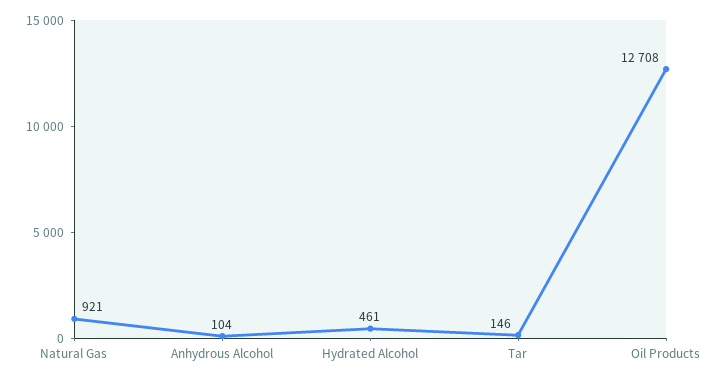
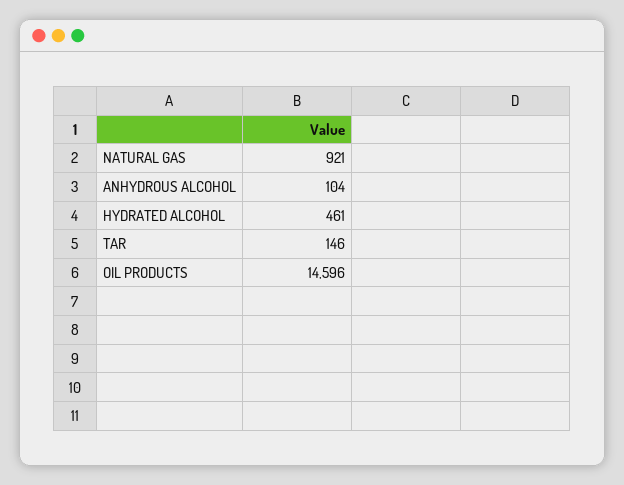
  {
    "Natural Gas": 921,
    "Anhydrous Alcohol": 104,
    "Hydrated Alcohol": 461,
    "Tar": 146,
-   "Oil Products": 12708
+   "Oil Products": 14596
  }

